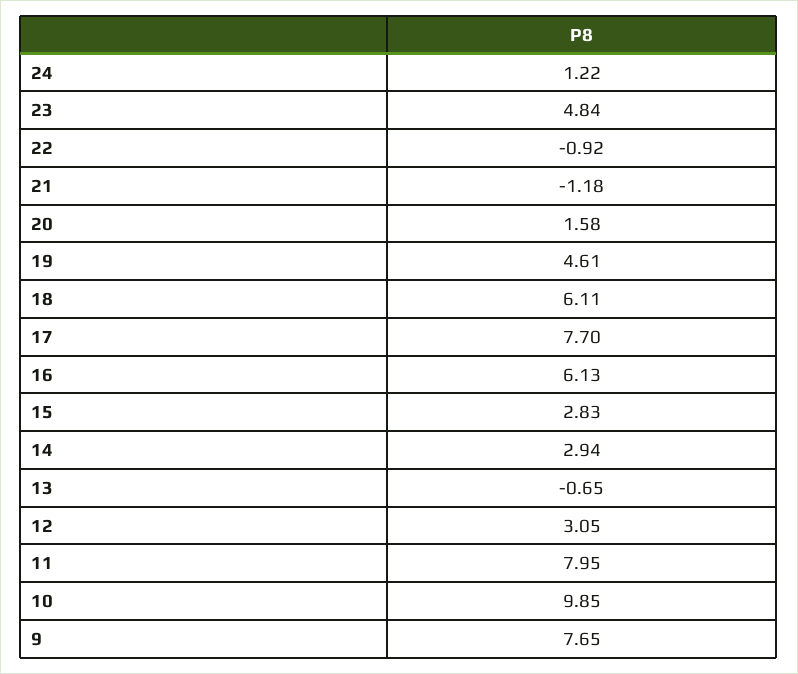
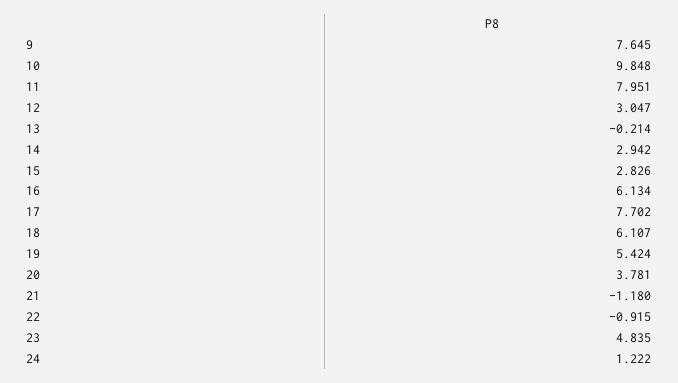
  {
    "24": 1.222,
    "23": 4.835,
    "22": -0.915,
    "21": -1.18,
-   "20": 1.58,
+   "20": 3.781,
-   "19": 4.61,
+   "19": 5.424,
    "18": 6.107,
    "17": 7.702,
    "16": 6.134,
    "15": 2.826,
    "14": 2.942,
-   "13": -0.65,
+   "13": -0.214,
    "12": 3.047,
    "11": 7.951,
    "10": 9.848,
    "9": 7.645
  }

